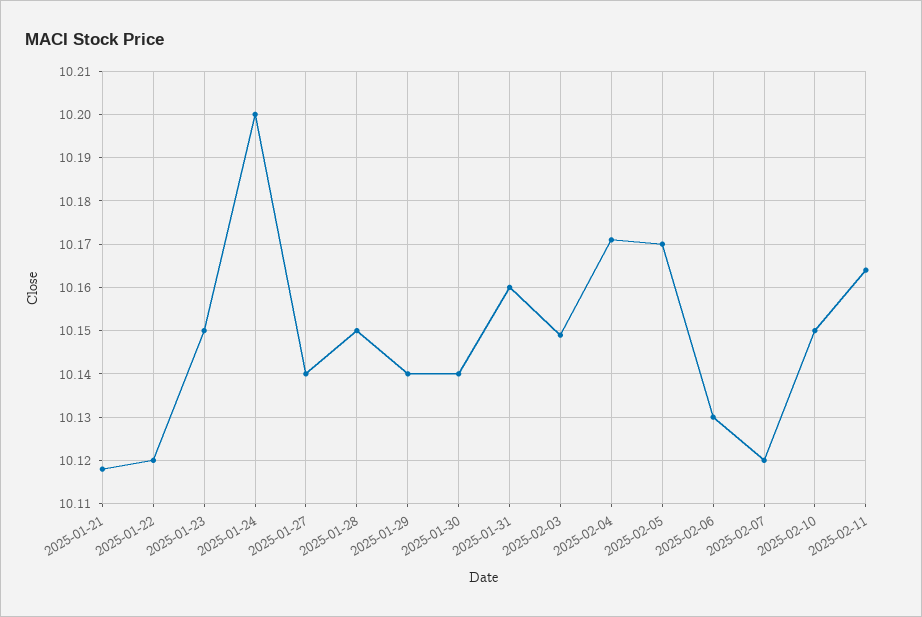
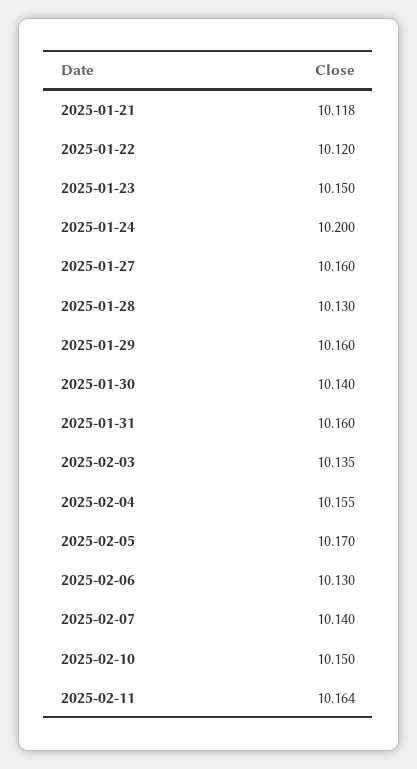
  {
    "2025-01-21": 10.118,
    "2025-01-22": 10.12,
    "2025-01-23": 10.15,
    "2025-01-24": 10.2,
-   "2025-01-27": 10.14,
+   "2025-01-27": 10.16,
-   "2025-01-28": 10.15,
+   "2025-01-28": 10.13,
-   "2025-01-29": 10.14,
+   "2025-01-29": 10.16,
    "2025-01-30": 10.14,
    "2025-01-31": 10.16,
-   "2025-02-03": 10.15,
+   "2025-02-03": 10.135,
-   "2025-02-04": 10.17,
+   "2025-02-04": 10.155,
    "2025-02-05": 10.17,
    "2025-02-06": 10.13,
-   "2025-02-07": 10.12,
+   "2025-02-07": 10.14,
    "2025-02-10": 10.15,
    "2025-02-11": 10.164
  }

